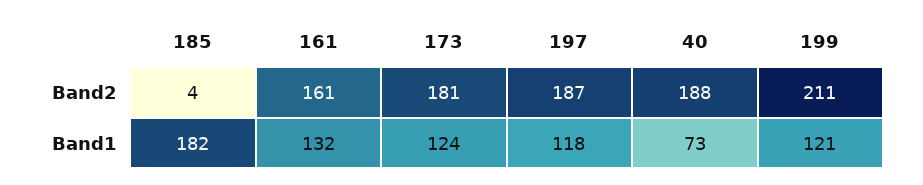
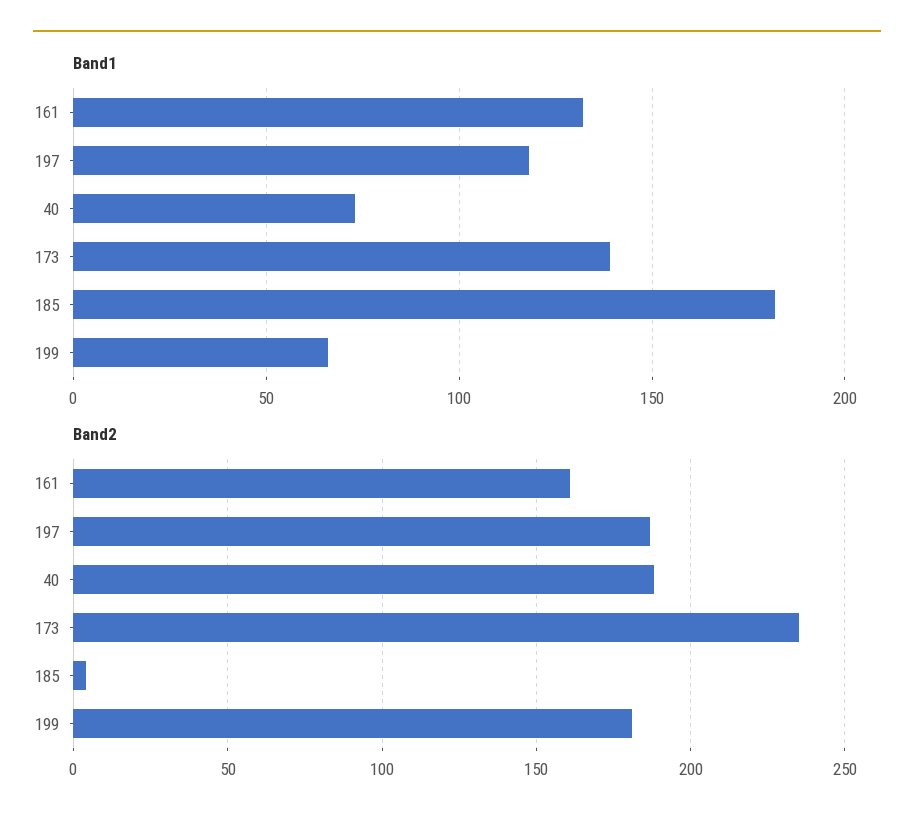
  {
    "Band2": {
      "185": 4,
      "161": 161,
-     "173": 181,
+     "173": 235,
      "197": 187,
      "40": 188,
-     "199": 211
+     "199": 180
    },
    "Band1": {
      "185": 182,
      "161": 132,
-     "173": 124,
+     "173": 140,
      "197": 118,
      "40": 73,
-     "199": 121
+     "199": 65
    }
  }

